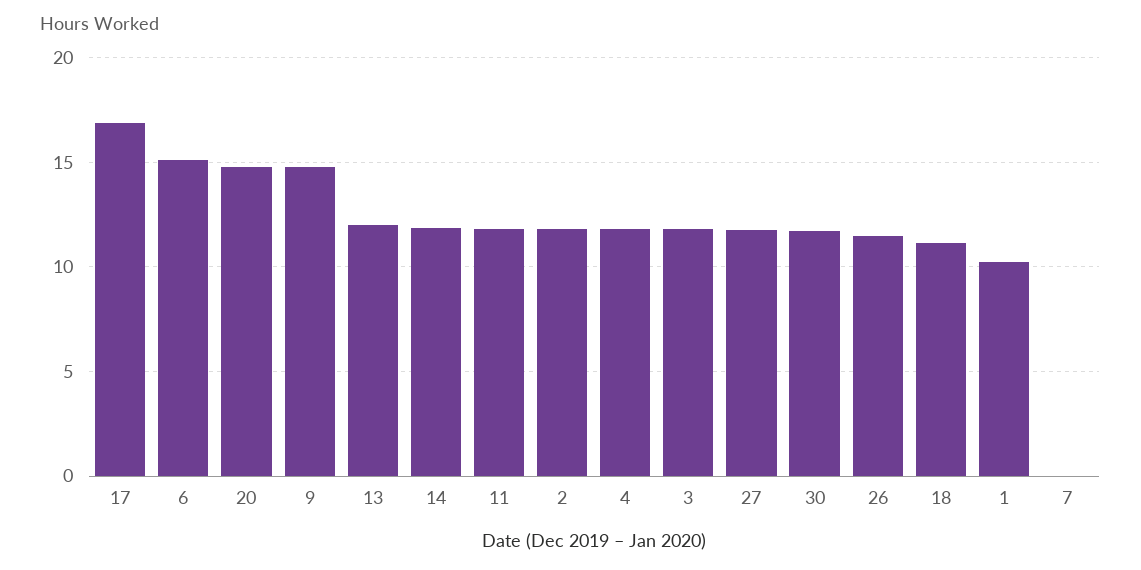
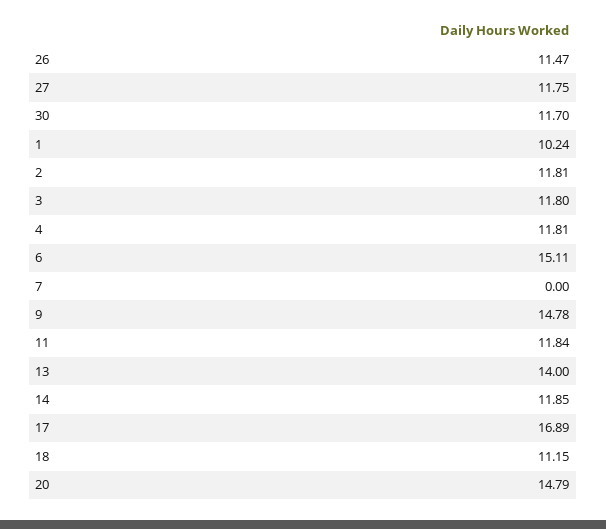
  {
    "17": 16.89,
    "6": 15.11,
    "20": 14.79,
    "9": 14.78,
-   "13": 12,
+   "13": 14,
    "14": 11.85,
    "11": 11.84,
    "2": 11.81,
    "4": 11.81,
    "3": 11.8,
    "27": 11.75,
    "30": 11.7,
    "26": 11.47,
    "18": 11.15,
    "1": 10.24,
    "7": 0
  }

